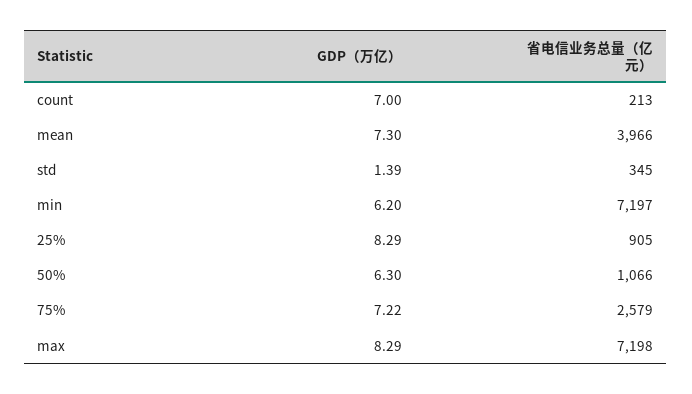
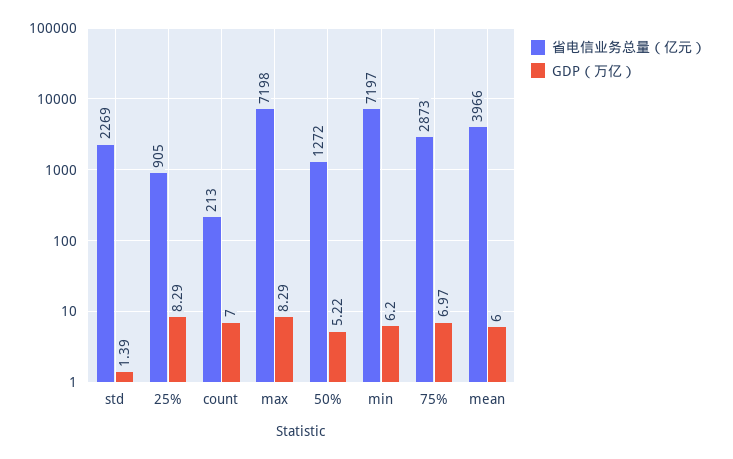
  {
    "GDP（万亿）": {
      "count": 7,
-     "mean": 7.3,
+     "mean": 6,
      "std": 1.39,
      "min": 6.2,
      "25%": 8.29,
-     "50%": 6.3,
+     "50%": 5.22,
-     "75%": 7.22,
+     "75%": 6.97,
      "max": 8.29
    },
    "省电信业务总量（亿元）": {
      "count": 213,
      "mean": 3966,
-     "std": 345,
+     "std": 2269,
      "min": 7197,
      "25%": 905,
-     "50%": 1066,
+     "50%": 1272,
-     "75%": 2579,
+     "75%": 2873,
      "max": 7198
    }
  }

